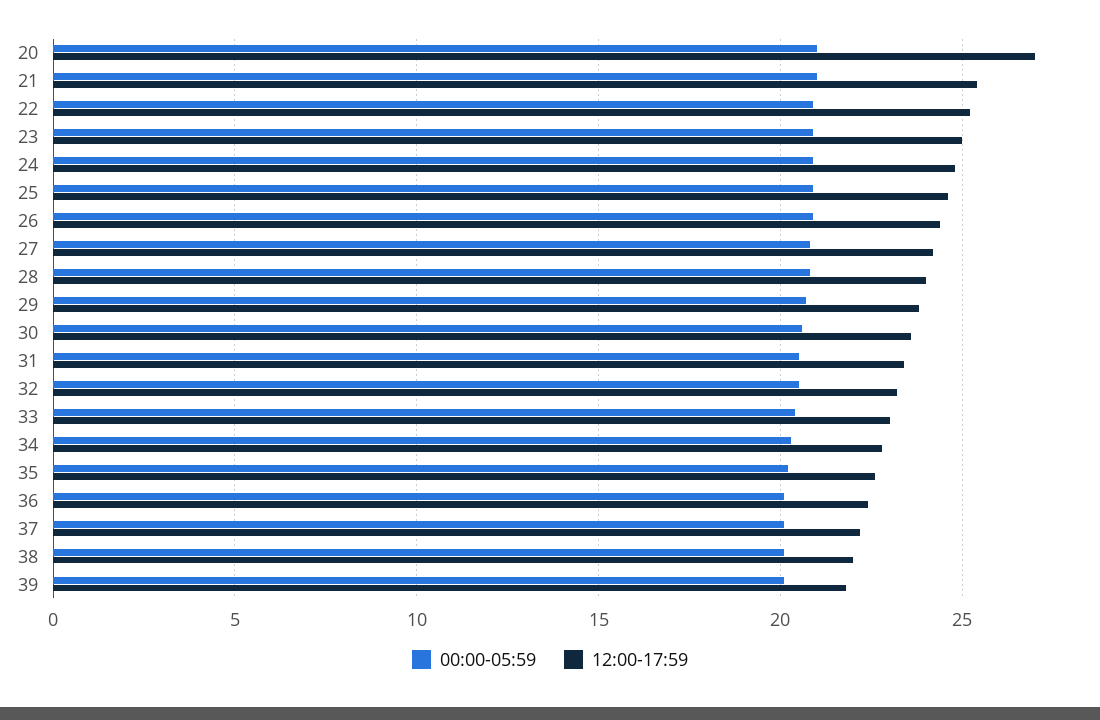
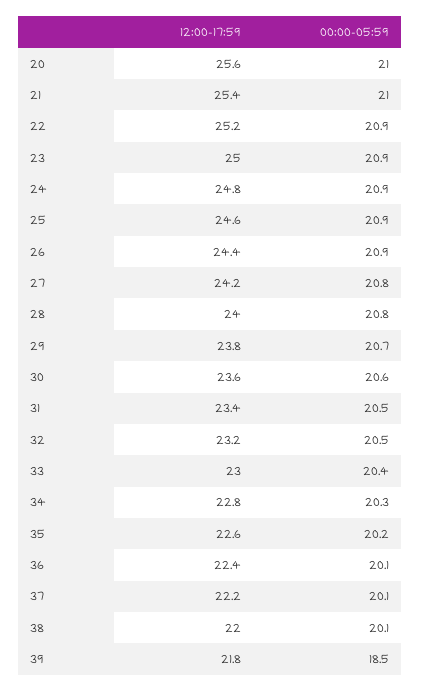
  {
    "00:00-05:59": {
      "20": 21,
      "21": 21,
      "22": 20.9,
      "23": 20.9,
      "24": 20.9,
      "25": 20.9,
      "26": 20.9,
      "27": 20.8,
      "28": 20.8,
      "29": 20.7,
      "30": 20.6,
      "31": 20.5,
      "32": 20.5,
      "33": 20.4,
      "34": 20.3,
      "35": 20.2,
      "36": 20.1,
      "37": 20.1,
      "38": 20.1,
-     "39": 20
+     "39": 18.5
    },
    "12:00-17:59": {
-     "20": 27,
+     "20": 25.6,
      "21": 25.4,
      "22": 25.2,
      "23": 25,
      "24": 24.8,
      "25": 24.6,
      "26": 24.4,
      "27": 24.2,
      "28": 24,
      "29": 23.8,
      "30": 23.6,
      "31": 23.4,
      "32": 23.2,
      "33": 23,
      "34": 22.8,
      "35": 22.6,
      "36": 22.4,
      "37": 22.2,
      "38": 22,
      "39": 21.8
    }
  }

